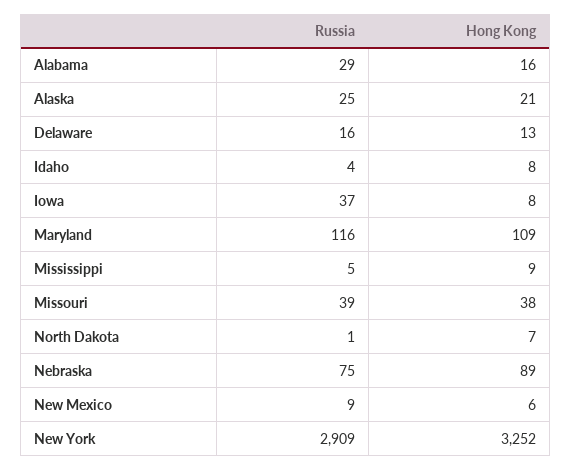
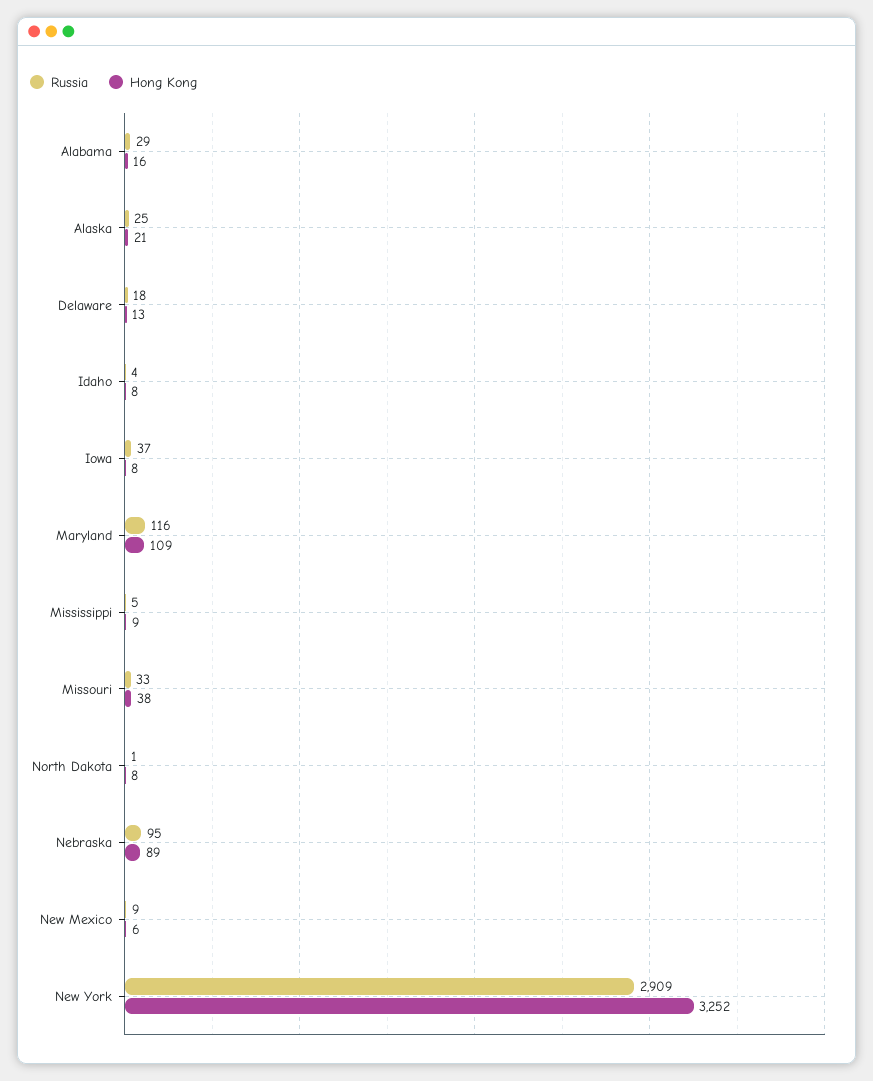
  {
    "Russia": {
      "Alabama": 29,
      "Alaska": 25,
-     "Delaware": 16,
+     "Delaware": 18,
      "Idaho": 4,
      "Iowa": 37,
      "Maryland": 116,
      "Mississippi": 5,
-     "Missouri": 39,
+     "Missouri": 33,
      "North Dakota": 1,
-     "Nebraska": 75,
+     "Nebraska": 95,
      "New Mexico": 9,
      "New York": 2909
    },
    "Hong Kong": {
      "Alabama": 16,
      "Alaska": 21,
      "Delaware": 13,
      "Idaho": 8,
      "Iowa": 8,
      "Maryland": 109,
      "Mississippi": 9,
      "Missouri": 38,
-     "North Dakota": 7,
+     "North Dakota": 8,
      "Nebraska": 89,
      "New Mexico": 6,
      "New York": 3252
    }
  }

